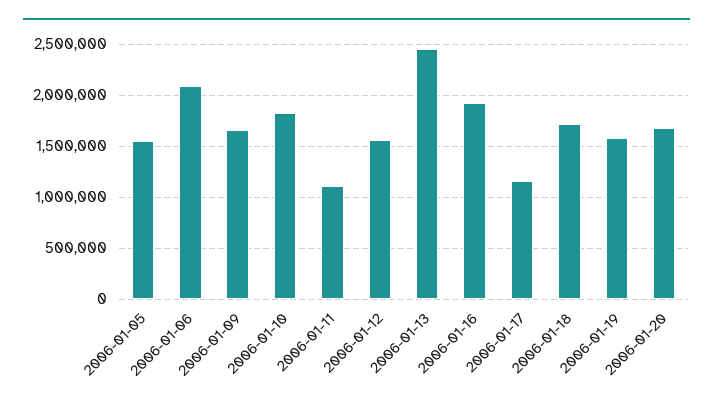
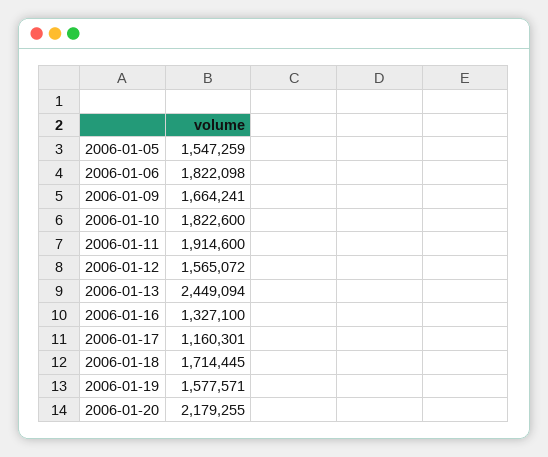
  {
    "2006-01-05": 1547259,
-   "2006-01-06": 2100000,
+   "2006-01-06": 1822098,
    "2006-01-09": 1664241,
    "2006-01-10": 1822600,
-   "2006-01-11": 1100000,
+   "2006-01-11": 1914600,
    "2006-01-12": 1565072,
    "2006-01-13": 2449094,
-   "2006-01-16": 1900000,
+   "2006-01-16": 1327100,
    "2006-01-17": 1160301,
    "2006-01-18": 1714445,
    "2006-01-19": 1577571,
-   "2006-01-20": 1700000
+   "2006-01-20": 2179255
  }

